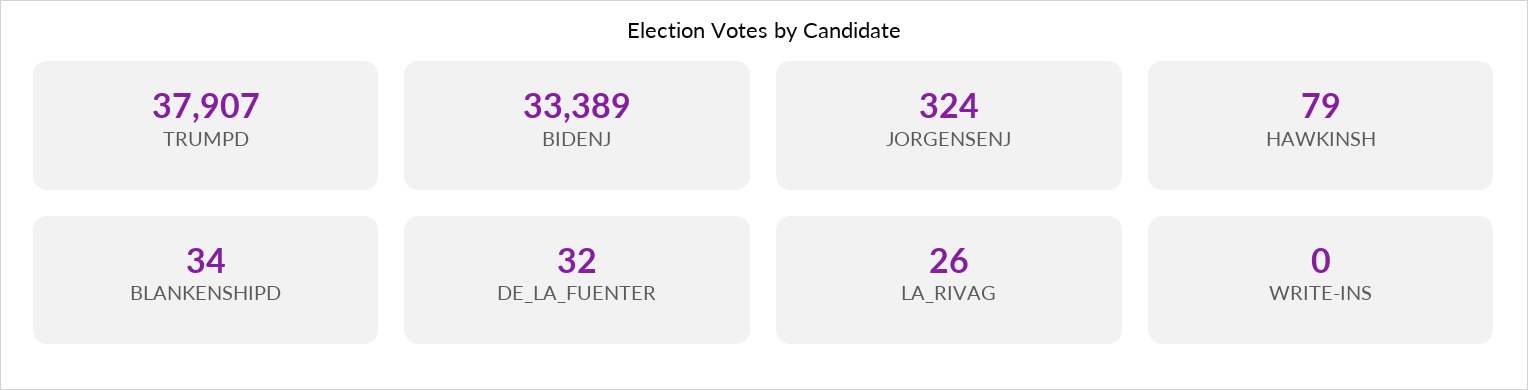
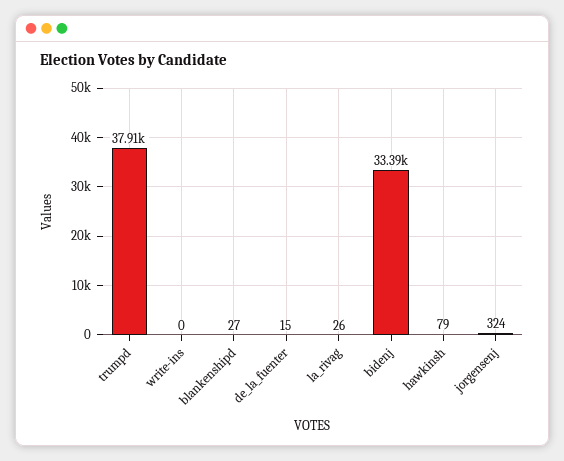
  {
    "TRUMPD": 37907,
    "BIDENJ": 33389,
    "JORGENSENJ": 324,
    "HAWKINSH": 79,
-   "BLANKENSHIPD": 34,
+   "BLANKENSHIPD": 27,
-   "DE_LA_FUENTER": 32,
+   "DE_LA_FUENTER": 15,
    "LA_RIVAG": 26,
    "WRITE-INS": 0
  }

